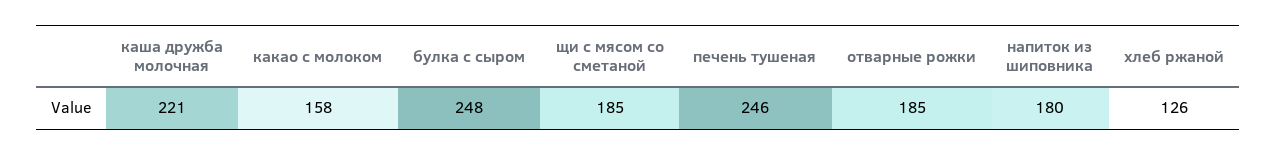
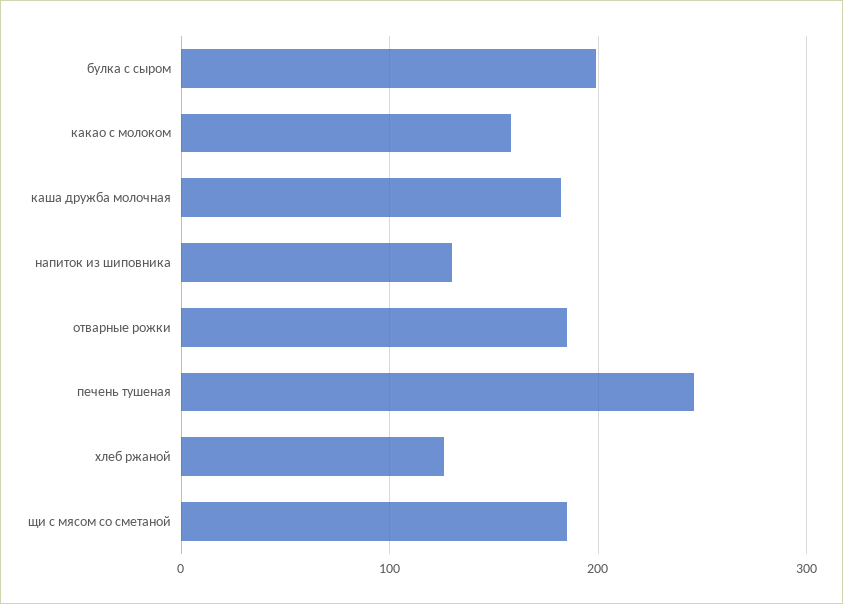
  {
-   "каша дружба молочная": 221,
+   "каша дружба молочная": 180,
    "какао с молоком": 158,
-   "булка с сыром": 248,
+   "булка с сыром": 200,
    "щи с мясом со сметаной": 185,
    "печень тушеная": 246,
    "отварные рожки": 185,
-   "напиток из шиповника": 180,
+   "напиток из шиповника": 130,
    "хлеб ржаной": 126
  }

